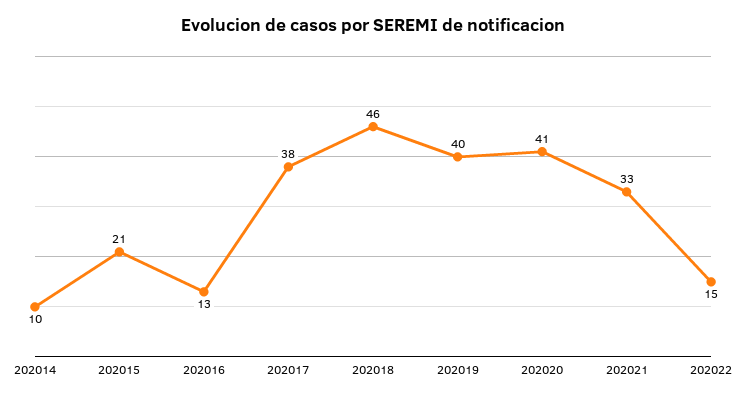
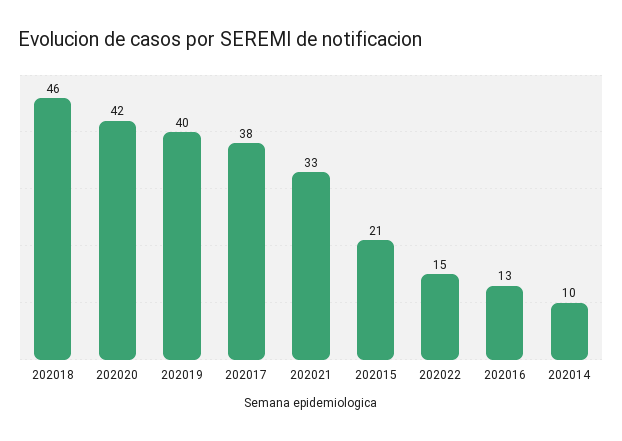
  {
    "202014": 10,
    "202015": 21,
    "202016": 13,
    "202017": 38,
    "202018": 46,
    "202019": 40,
-   "202020": 41,
+   "202020": 42,
    "202021": 33,
    "202022": 15
  }

